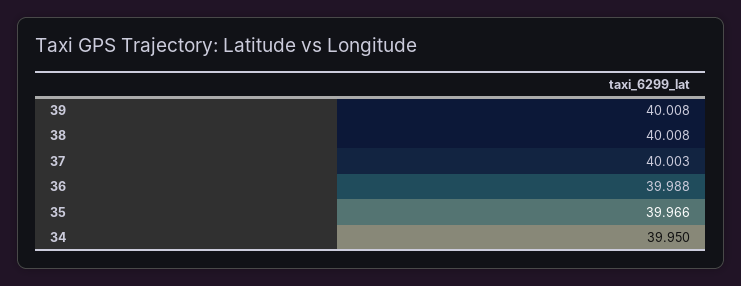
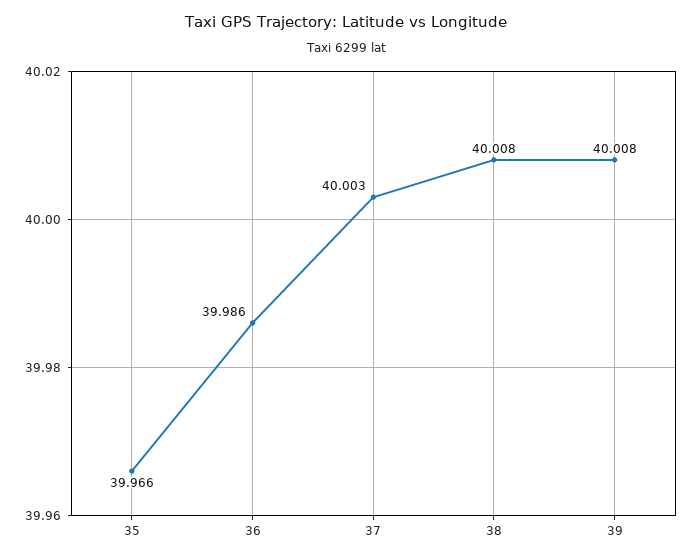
  {
    "39": 40.008,
    "38": 40.008,
    "37": 40.003,
-   "36": 39.988,
+   "36": 39.986,
-   "35": 39.966,
+   "35": 39.966
-   "34": 39.95
  }

